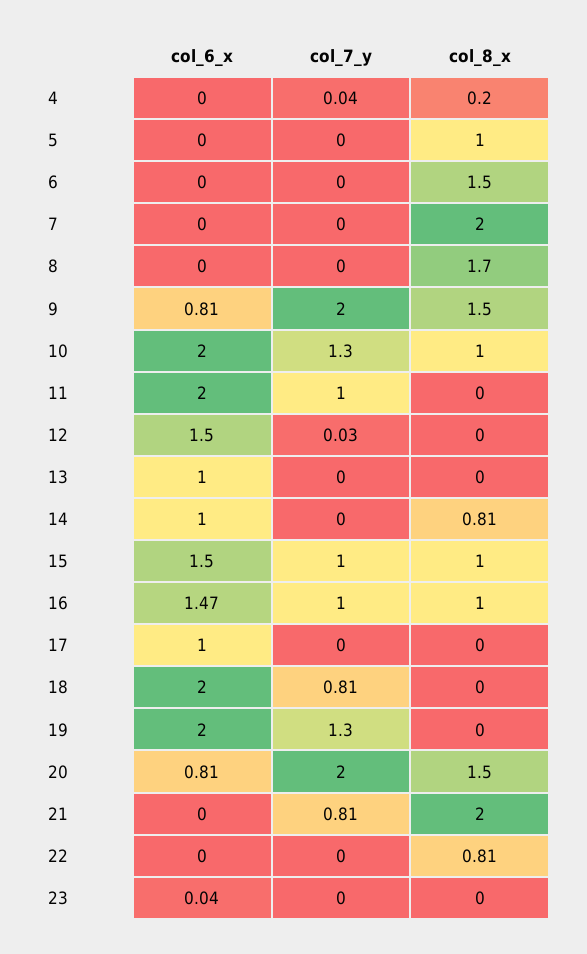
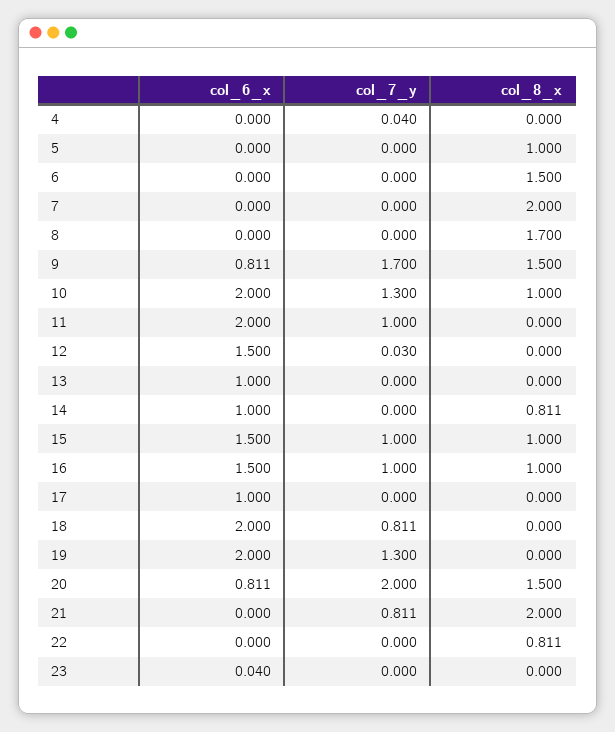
  {
    "col_6_x": {
      "4": 0,
      "5": 0,
      "6": 0,
      "7": 0,
      "8": 0,
      "9": 0.811,
      "10": 2,
      "11": 2,
      "12": 1.5,
      "13": 1,
      "14": 1,
      "15": 1.5,
-     "16": 1.47,
+     "16": 1.5,
      "17": 1,
      "18": 2,
      "19": 2,
      "20": 0.811,
      "21": 0,
      "22": 0,
      "23": 0.04
    },
    "col_7_y": {
      "4": 0.04,
      "5": 0,
      "6": 0,
      "7": 0,
      "8": 0,
-     "9": 2,
+     "9": 1.7,
      "10": 1.3,
      "11": 1,
      "12": 0.03,
      "13": 0,
      "14": 0,
      "15": 1,
      "16": 1,
      "17": 0,
      "18": 0.811,
      "19": 1.3,
      "20": 2,
      "21": 0.811,
      "22": 0,
      "23": 0
    },
    "col_8_x": {
-     "4": 0.2,
+     "4": 0,
      "5": 1,
      "6": 1.5,
      "7": 2,
      "8": 1.7,
      "9": 1.5,
      "10": 1,
      "11": 0,
      "12": 0,
      "13": 0,
      "14": 0.811,
      "15": 1,
      "16": 1,
      "17": 0,
      "18": 0,
      "19": 0,
      "20": 1.5,
      "21": 2,
      "22": 0.811,
      "23": 0
    }
  }

